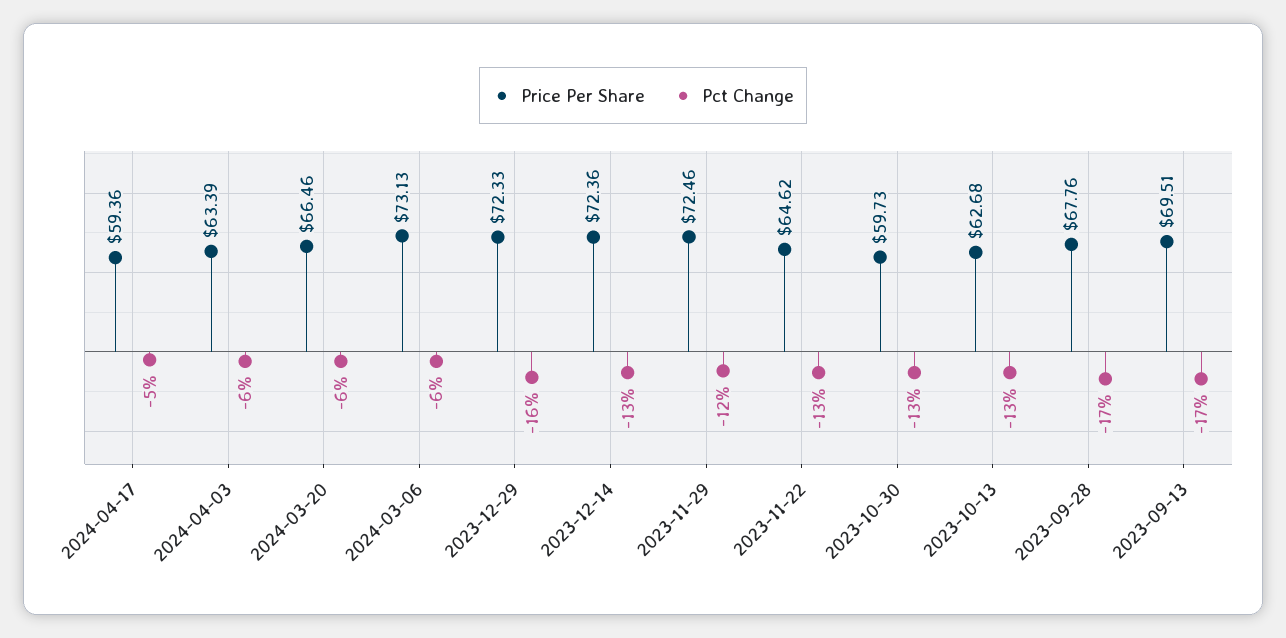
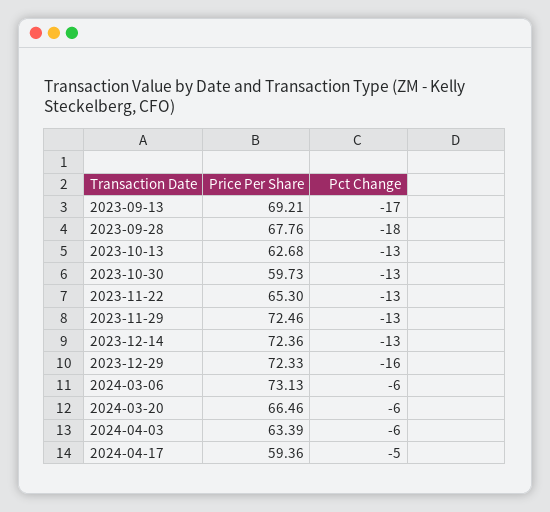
  {
    "Price Per Share": {
      "2024-04-17": 59.36,
      "2024-04-03": 63.39,
      "2024-03-20": 66.46,
      "2024-03-06": 73.13,
      "2023-12-29": 72.33,
      "2023-12-14": 72.36,
      "2023-11-29": 72.46,
-     "2023-11-22": 64.62,
+     "2023-11-22": 65.3,
      "2023-10-30": 59.73,
      "2023-10-13": 62.68,
      "2023-09-28": 67.76,
-     "2023-09-13": 69.51
+     "2023-09-13": 69.21
    },
    "Pct Change": {
      "2024-04-17": -5,
      "2024-04-03": -6,
      "2024-03-20": -6,
      "2024-03-06": -6,
      "2023-12-29": -16,
      "2023-12-14": -13,
-     "2023-11-29": -12,
+     "2023-11-29": -13,
      "2023-11-22": -13,
      "2023-10-30": -13,
      "2023-10-13": -13,
-     "2023-09-28": -17,
+     "2023-09-28": -18,
      "2023-09-13": -17
    }
  }

